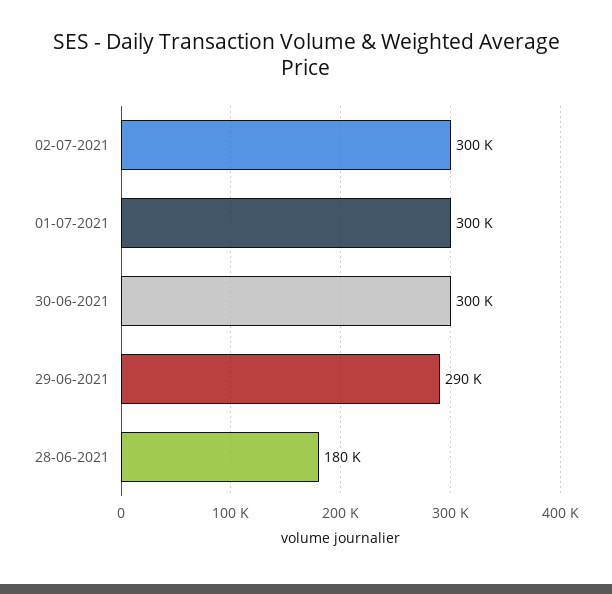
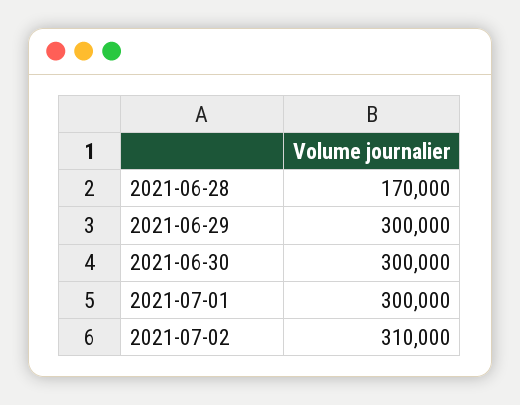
  {
-   "02-07-2021": 300000,
+   "02-07-2021": 310000,
    "01-07-2021": 300000,
    "30-06-2021": 300000,
-   "29-06-2021": 290000,
+   "29-06-2021": 300000,
-   "28-06-2021": 180000
+   "28-06-2021": 170000
  }

